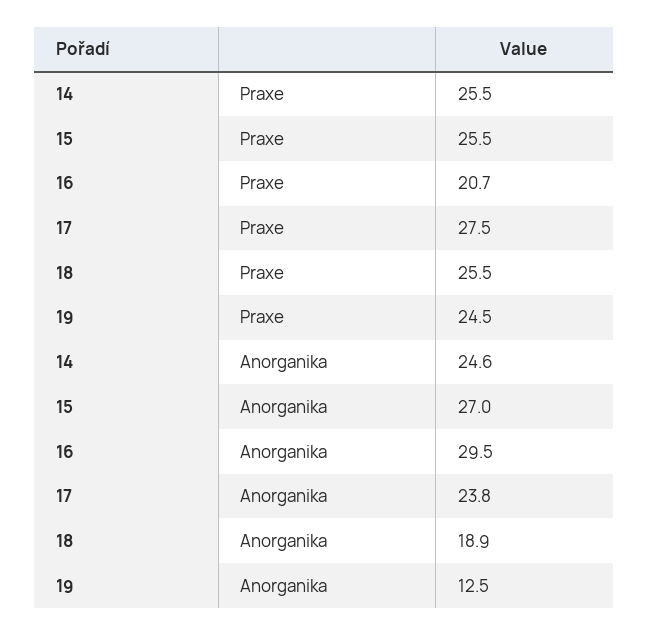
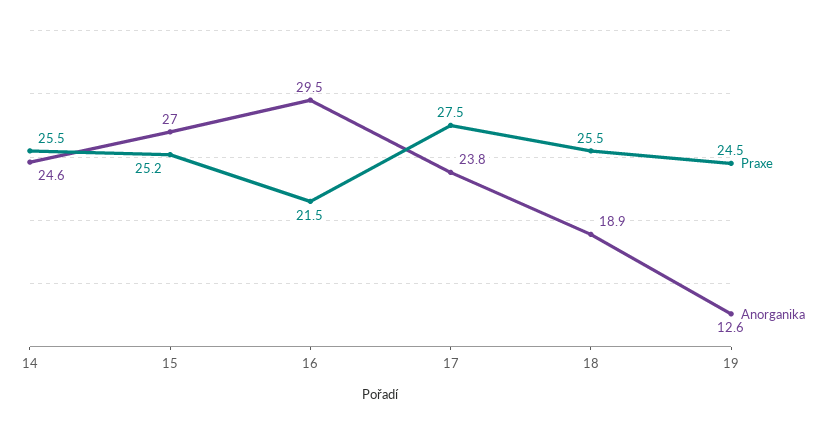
  {
    "Praxe": {
      "14": 25.5,
-     "15": 25.5,
+     "15": 25.2,
-     "16": 20.7,
+     "16": 21.5,
      "17": 27.5,
      "18": 25.5,
      "19": 24.5
    },
    "Anorganika": {
      "14": 24.6,
      "15": 27,
      "16": 29.5,
      "17": 23.8,
      "18": 18.9,
-     "19": 12.5
+     "19": 12.6
    }
  }

